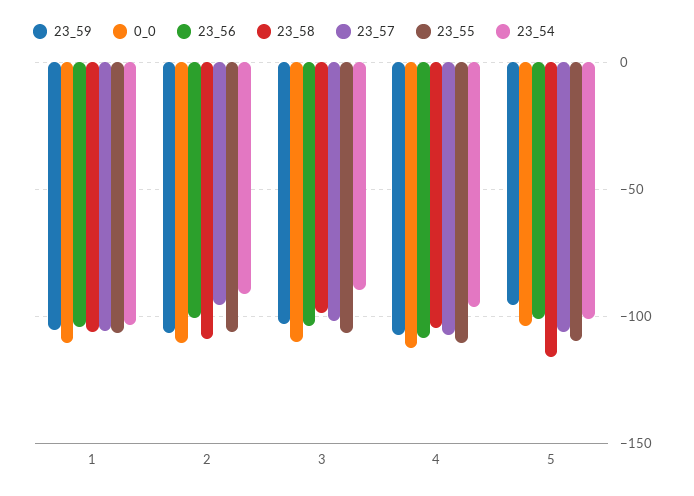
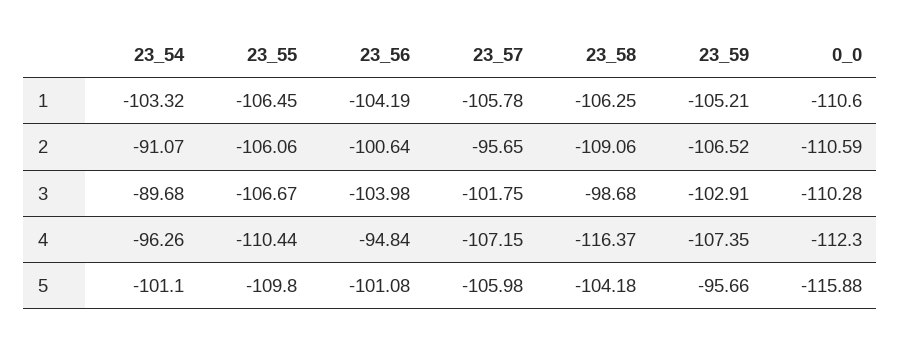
  {
    "23_59": {
      "1": -105.21,
      "2": -106.52,
      "3": -102.91,
      "4": -107.35,
      "5": -95.66
    },
    "0_0": {
      "1": -110.6,
      "2": -110.59,
      "3": -110.28,
      "4": -112.3,
-     "5": -105
+     "5": -115.88
    },
    "23_56": {
      "1": -104.19,
      "2": -100.64,
      "3": -103.98,
-     "4": -110,
+     "4": -94.84,
      "5": -101.08
    },
    "23_58": {
      "1": -106.25,
      "2": -109.06,
      "3": -98.68,
-     "4": -105,
+     "4": -116.37,
-     "5": -115
+     "5": -104.18
    },
    "23_57": {
      "1": -105.78,
      "2": -95.65,
      "3": -101.75,
      "4": -107.15,
      "5": -105.98
    },
    "23_55": {
      "1": -106.45,
      "2": -106.06,
      "3": -106.67,
      "4": -110.44,
      "5": -109.8
    },
    "23_54": {
      "1": -103.32,
      "2": -91.07,
      "3": -89.68,
      "4": -96.26,
      "5": -101.1
    }
  }

